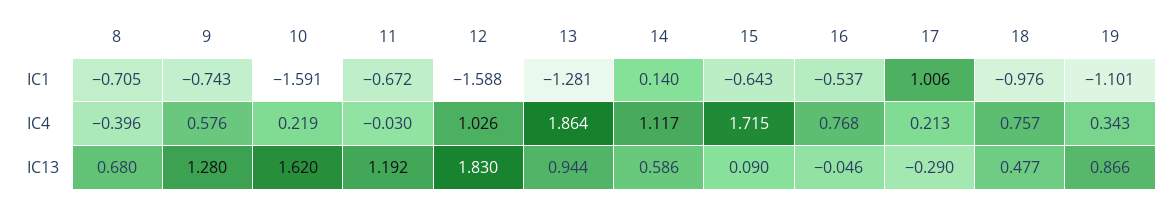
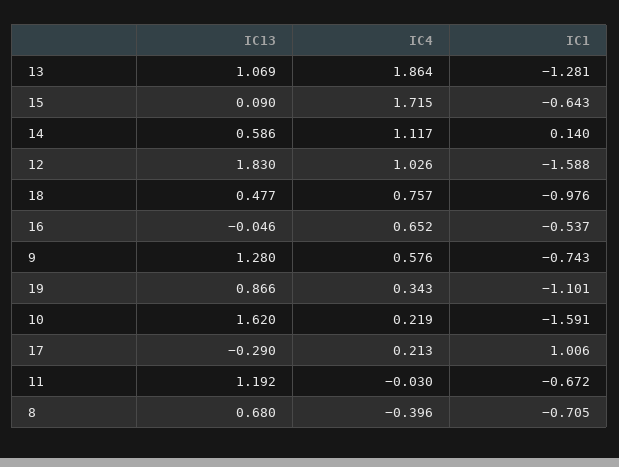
  {
    "8": {
      "IC1": -0.705,
      "IC4": -0.396,
      "IC13": 0.68
    },
    "9": {
      "IC1": -0.743,
      "IC4": 0.576,
      "IC13": 1.28
    },
    "10": {
      "IC1": -1.591,
      "IC4": 0.219,
      "IC13": 1.62
    },
    "11": {
      "IC1": -0.672,
      "IC4": -0.03,
      "IC13": 1.192
    },
    "12": {
      "IC1": -1.588,
      "IC4": 1.026,
      "IC13": 1.83
    },
    "13": {
      "IC1": -1.281,
      "IC4": 1.864,
-     "IC13": 0.944
+     "IC13": 1.069
    },
    "14": {
      "IC1": 0.14,
      "IC4": 1.117,
      "IC13": 0.586
    },
    "15": {
      "IC1": -0.643,
      "IC4": 1.715,
      "IC13": 0.09
    },
    "16": {
      "IC1": -0.537,
-     "IC4": 0.768,
+     "IC4": 0.652,
      "IC13": -0.046
    },
    "17": {
      "IC1": 1.006,
      "IC4": 0.213,
      "IC13": -0.29
    },
    "18": {
      "IC1": -0.976,
      "IC4": 0.757,
      "IC13": 0.477
    },
    "19": {
      "IC1": -1.101,
      "IC4": 0.343,
      "IC13": 0.866
    }
  }

